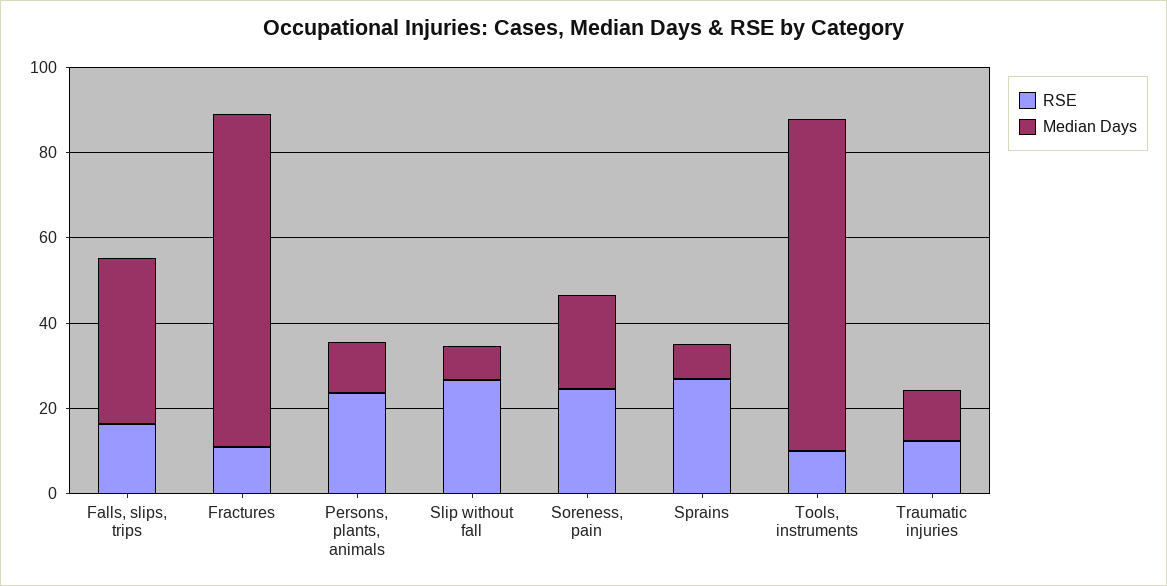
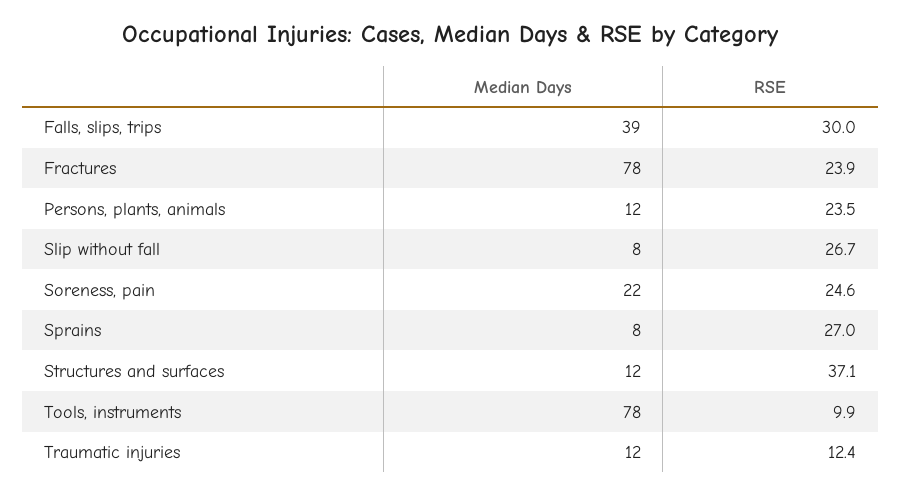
  {
    "RSE": {
-     "Falls, slips, trips": 15,
+     "Falls, slips, trips": 30,
-     "Fractures": 10,
+     "Fractures": 23.9,
      "Persons, plants, animals": 23.5,
      "Slip without fall": 26.7,
      "Soreness, pain": 24.6,
      "Sprains": 27,
      "Tools, instruments": 9.9,
-     "Traumatic injuries": 12.4
+     "Traumatic injuries": 12.4,
+     "Structures and surfaces": 37.1
    },
    "Median Days": {
      "Falls, slips, trips": 39,
      "Fractures": 78,
      "Persons, plants, animals": 12,
      "Slip without fall": 8,
      "Soreness, pain": 22,
      "Sprains": 8,
      "Tools, instruments": 78,
-     "Traumatic injuries": 12
+     "Traumatic injuries": 12,
+     "Structures and surfaces": 12
    }
  }

